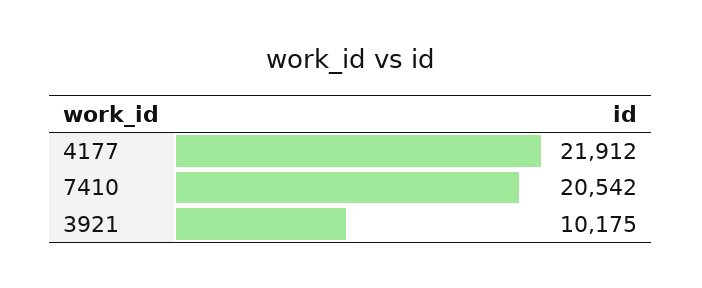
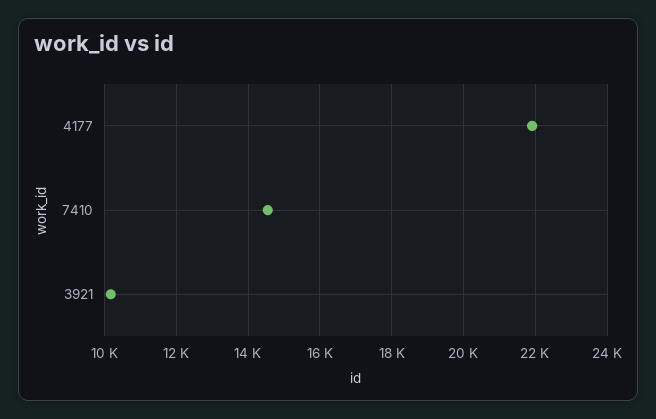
  {
    "4177": 21912,
-   "7410": 20542,
+   "7410": 14600,
    "3921": 10175
  }

